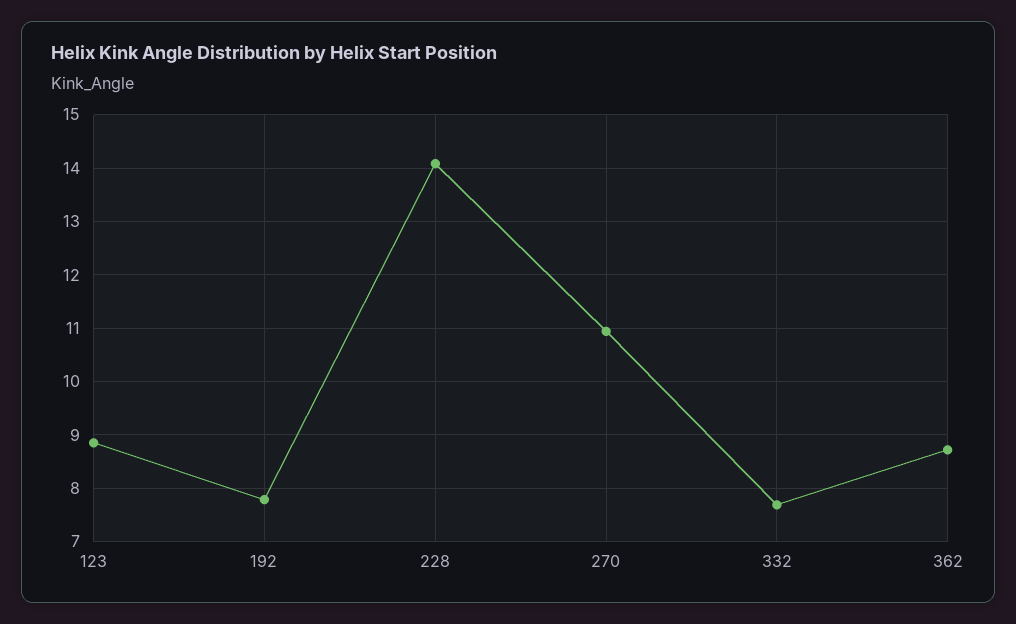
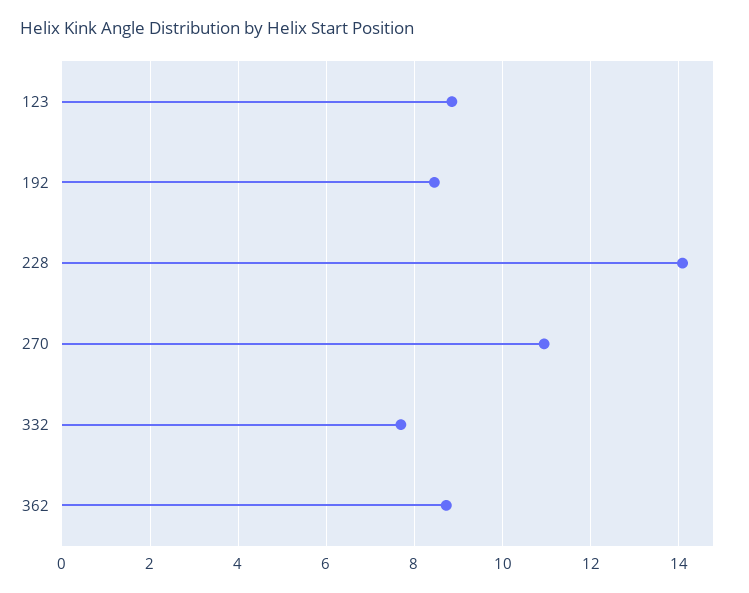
  {
    "123": 8.8,
-   "192": 7.8,
+   "192": 8.4,
    "228": 14,
    "270": 11,
    "332": 7.6,
    "362": 8.8
  }

